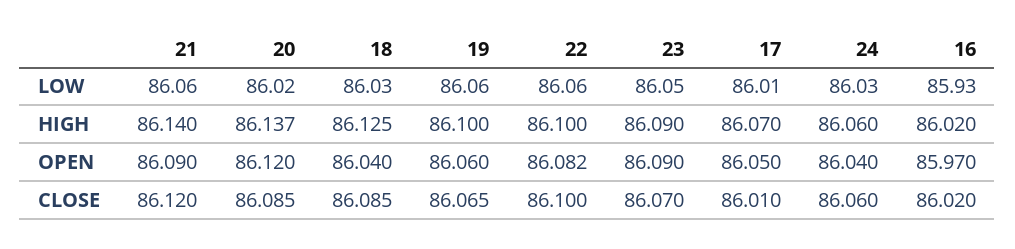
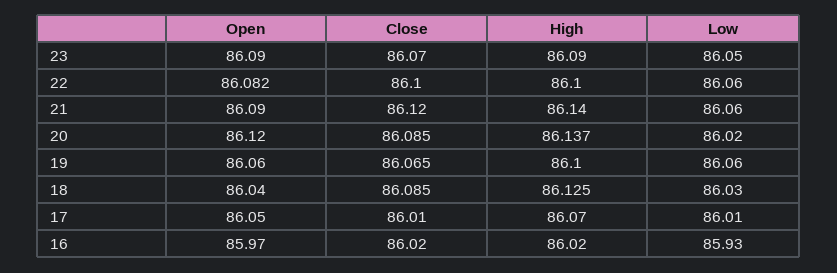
  {
    "21": {
      "LOW": 86.06,
      "HIGH": 86.14,
      "OPEN": 86.09,
      "CLOSE": 86.12
    },
    "20": {
      "LOW": 86.02,
      "HIGH": 86.137,
      "OPEN": 86.12,
      "CLOSE": 86.085
    },
    "18": {
      "LOW": 86.03,
      "HIGH": 86.125,
      "OPEN": 86.04,
      "CLOSE": 86.085
    },
    "19": {
      "LOW": 86.06,
      "HIGH": 86.1,
      "OPEN": 86.06,
      "CLOSE": 86.065
    },
    "22": {
      "LOW": 86.06,
      "HIGH": 86.1,
      "OPEN": 86.082,
      "CLOSE": 86.1
    },
    "23": {
      "LOW": 86.05,
      "HIGH": 86.09,
      "OPEN": 86.09,
      "CLOSE": 86.07
    },
    "17": {
      "LOW": 86.01,
      "HIGH": 86.07,
      "OPEN": 86.05,
      "CLOSE": 86.01
    },
-   "24": {
-     "LOW": 86.03,
-     "HIGH": 86.06,
-     "OPEN": 86.04,
-     "CLOSE": 86.06
-   },
    "16": {
      "LOW": 85.93,
      "HIGH": 86.02,
      "OPEN": 85.97,
      "CLOSE": 86.02
    }
  }

